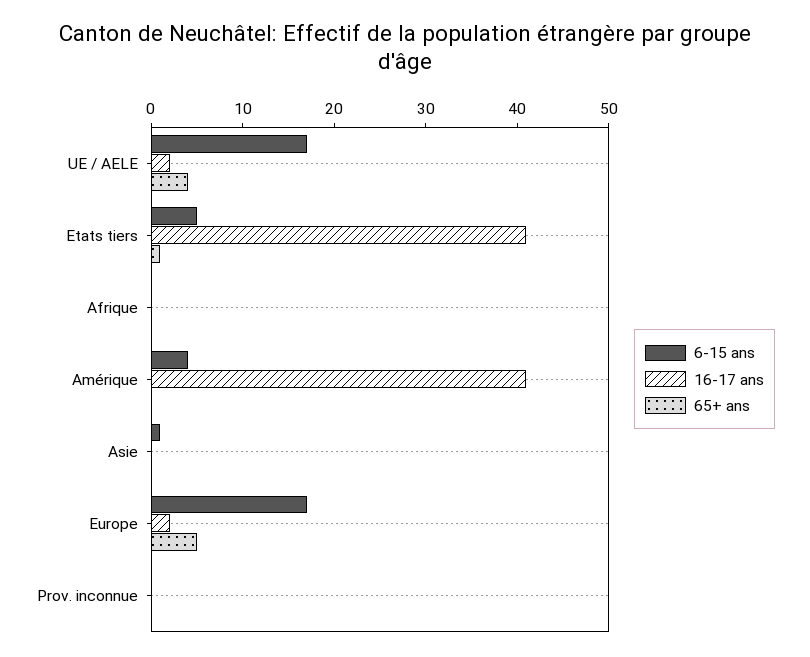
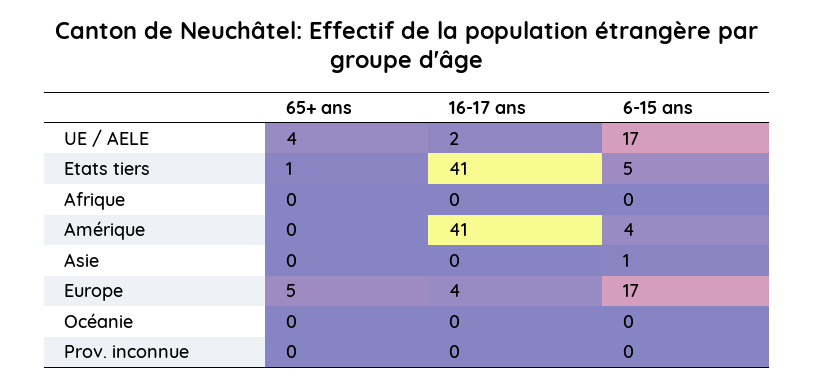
  {
    "6-15 ans": {
      "UE / AELE": 17,
      "Etats tiers": 5,
      "Afrique": 0,
      "Amérique": 4,
      "Asie": 1,
      "Europe": 17,
-     "Prov. inconnue": 0
+     "Prov. inconnue": 0,
+     "Océanie": 0
    },
    "16-17 ans": {
      "UE / AELE": 2,
      "Etats tiers": 41,
      "Afrique": 0,
      "Amérique": 41,
      "Asie": 0,
-     "Europe": 2,
+     "Europe": 4,
-     "Prov. inconnue": 0
+     "Prov. inconnue": 0,
+     "Océanie": 0
    },
    "65+ ans": {
      "UE / AELE": 4,
      "Etats tiers": 1,
      "Afrique": 0,
      "Amérique": 0,
      "Asie": 0,
      "Europe": 5,
-     "Prov. inconnue": 0
+     "Prov. inconnue": 0,
+     "Océanie": 0
    }
  }

